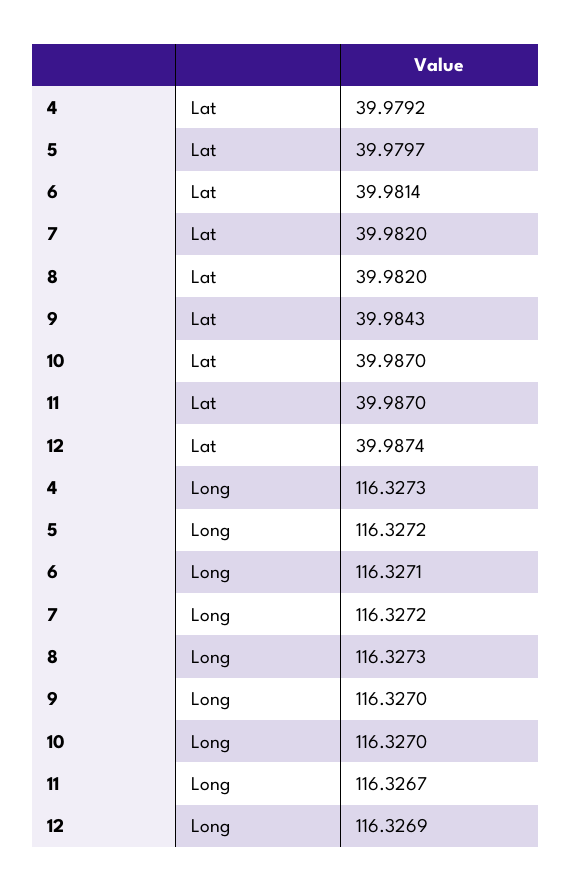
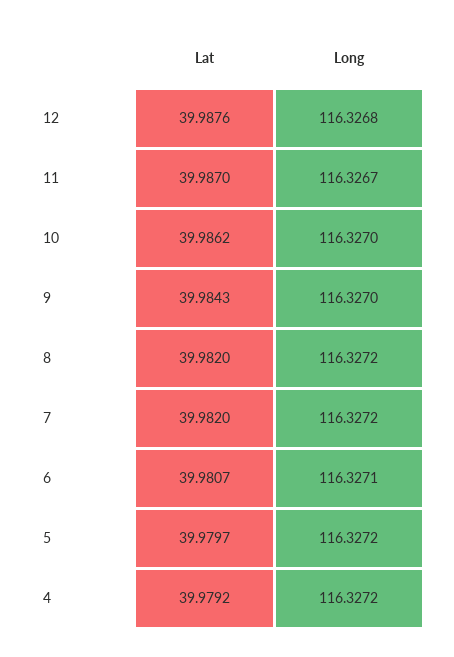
  {
    "4": {
      "Lat": 39.9792,
-     "Long": 116.3273
+     "Long": 116.3272
    },
    "5": {
      "Lat": 39.9797,
      "Long": 116.3272
    },
    "6": {
-     "Lat": 39.9814,
+     "Lat": 39.9807,
      "Long": 116.3271
    },
    "7": {
      "Lat": 39.982,
      "Long": 116.3272
    },
    "8": {
      "Lat": 39.982,
-     "Long": 116.3273
+     "Long": 116.3272
    },
    "9": {
      "Lat": 39.9843,
      "Long": 116.327
    },
    "10": {
-     "Lat": 39.987,
+     "Lat": 39.9862,
      "Long": 116.327
    },
    "11": {
      "Lat": 39.987,
      "Long": 116.3267
    },
    "12": {
-     "Lat": 39.9874,
+     "Lat": 39.9876,
-     "Long": 116.3269
+     "Long": 116.3268
    }
  }

